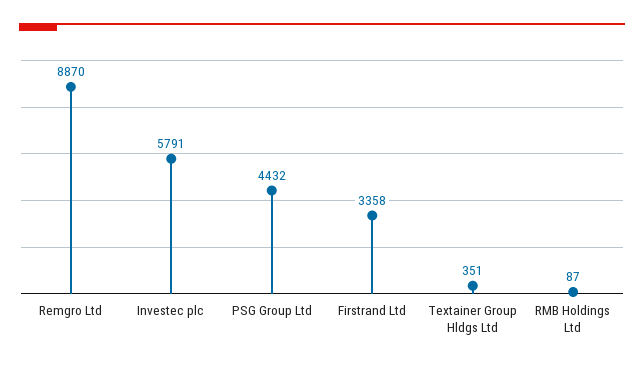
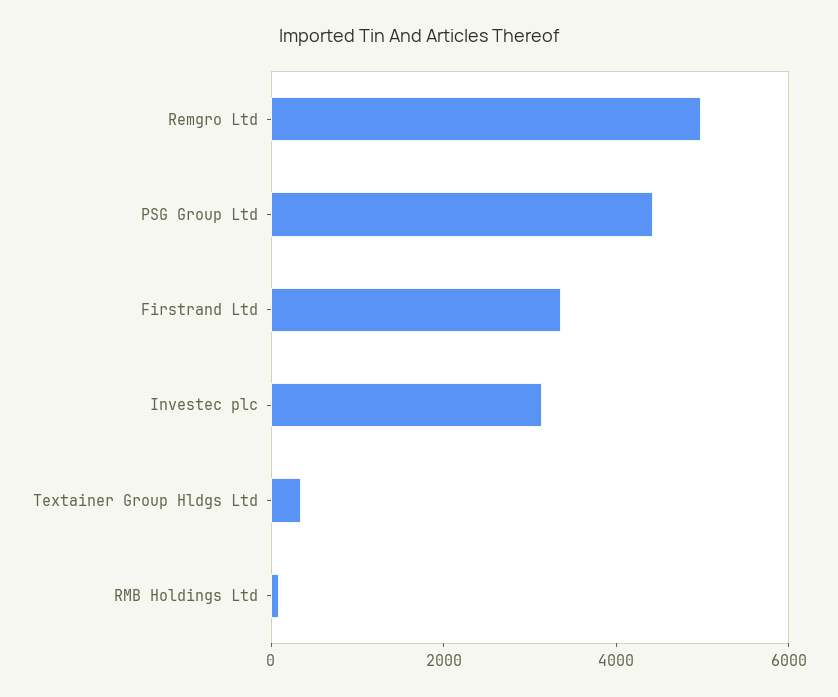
  {
-   "Remgro Ltd": 8870,
+   "Remgro Ltd": 5000,
-   "Investec plc": 5791,
+   "Investec plc": 3000,
    "PSG Group Ltd": 4432,
    "Firstrand Ltd": 3358,
    "Textainer Group Hldgs Ltd": 351,
    "RMB Holdings Ltd": 87
  }

